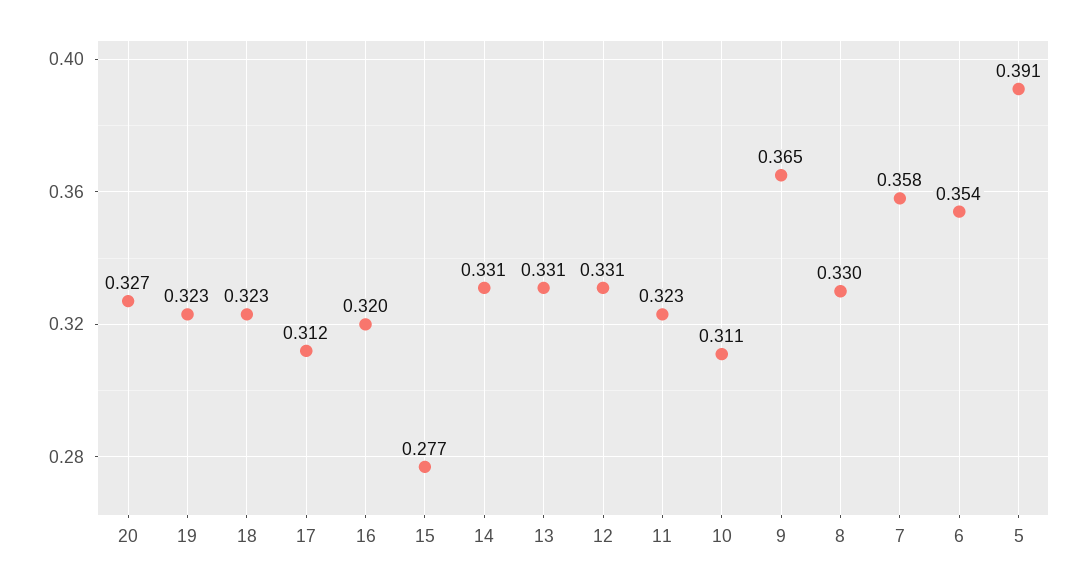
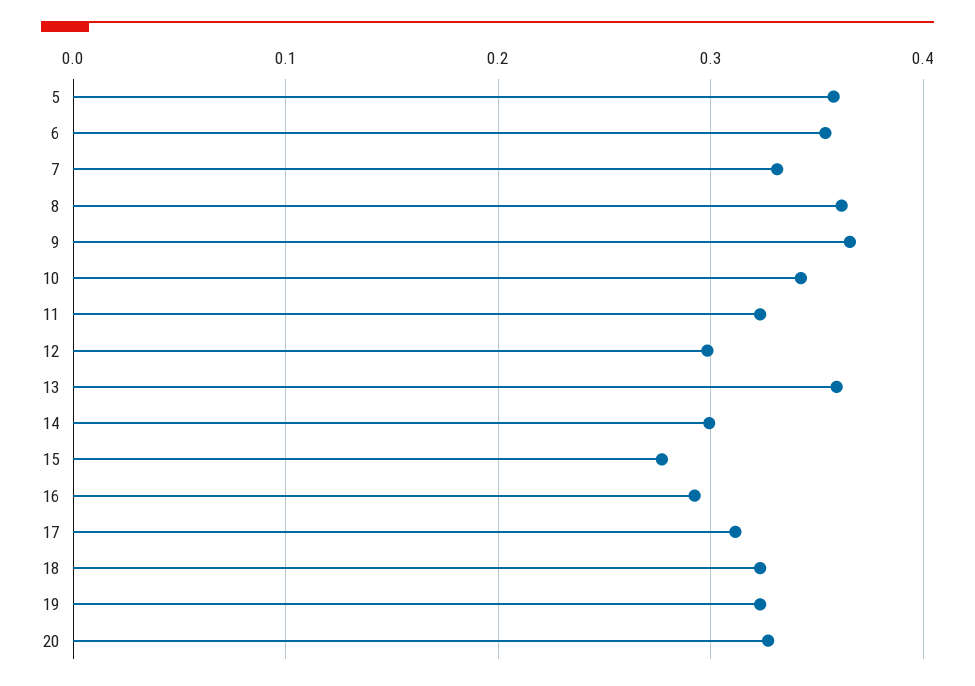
  {
    "20": 0.327,
    "19": 0.323,
    "18": 0.323,
    "17": 0.312,
-   "16": 0.32,
+   "16": 0.29,
    "15": 0.277,
-   "14": 0.331,
+   "14": 0.3,
-   "13": 0.331,
+   "13": 0.36,
-   "12": 0.331,
+   "12": 0.3,
    "11": 0.323,
-   "10": 0.311,
+   "10": 0.34,
    "9": 0.365,
-   "8": 0.33,
+   "8": 0.36,
-   "7": 0.358,
+   "7": 0.33,
    "6": 0.354,
-   "5": 0.391
+   "5": 0.36
  }

